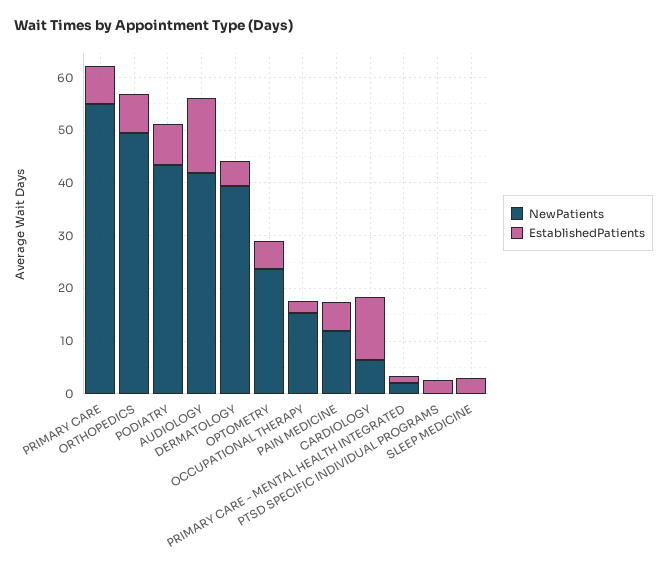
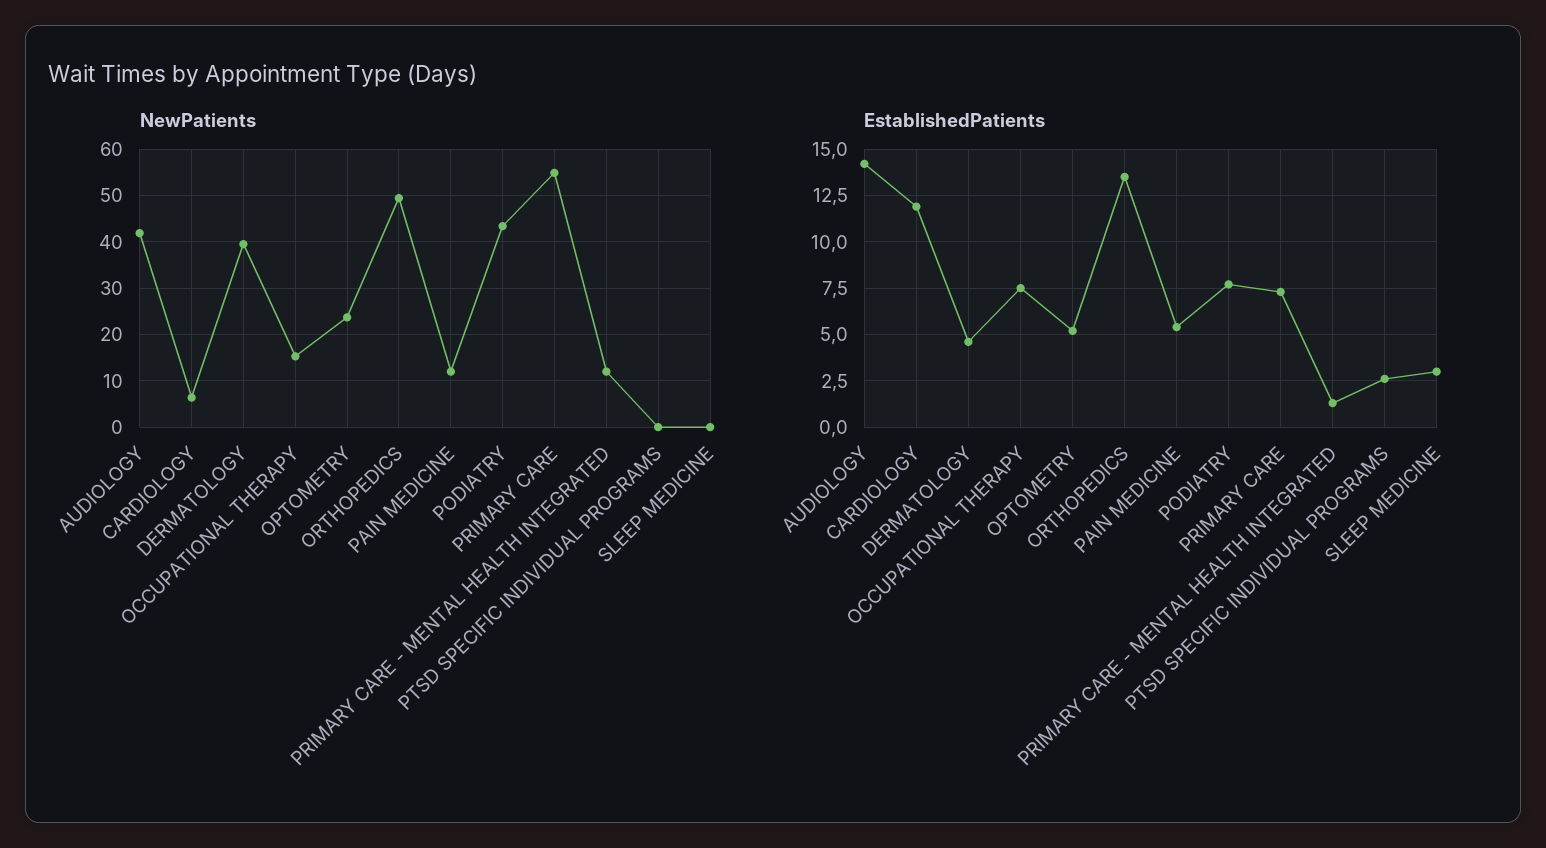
  {
    "NewPatients": {
      "PRIMARY CARE": 54,
      "ORTHOPEDICS": 50,
      "PODIATRY": 44,
      "AUDIOLOGY": 42,
      "DERMATOLOGY": 40,
      "OPTOMETRY": 24,
      "OCCUPATIONAL THERAPY": 16,
      "PAIN MEDICINE": 12,
      "CARDIOLOGY": 6,
-     "PRIMARY CARE - MENTAL HEALTH INTEGRATED": 2,
+     "PRIMARY CARE - MENTAL HEALTH INTEGRATED": 12,
      "PTSD SPECIFIC INDIVIDUAL PROGRAMS": 0,
      "SLEEP MEDICINE": 0
    },
    "EstablishedPatients": {
      "PRIMARY CARE": 7.5,
-     "ORTHOPEDICS": 8,
+     "ORTHOPEDICS": 13.5,
      "PODIATRY": 7.5,
      "AUDIOLOGY": 14,
      "DERMATOLOGY": 4.5,
      "OPTOMETRY": 5,
-     "OCCUPATIONAL THERAPY": 2,
+     "OCCUPATIONAL THERAPY": 7.5,
      "PAIN MEDICINE": 5.5,
      "CARDIOLOGY": 12,
      "PRIMARY CARE - MENTAL HEALTH INTEGRATED": 1.5,
      "PTSD SPECIFIC INDIVIDUAL PROGRAMS": 2.5,
      "SLEEP MEDICINE": 3
    }
  }

